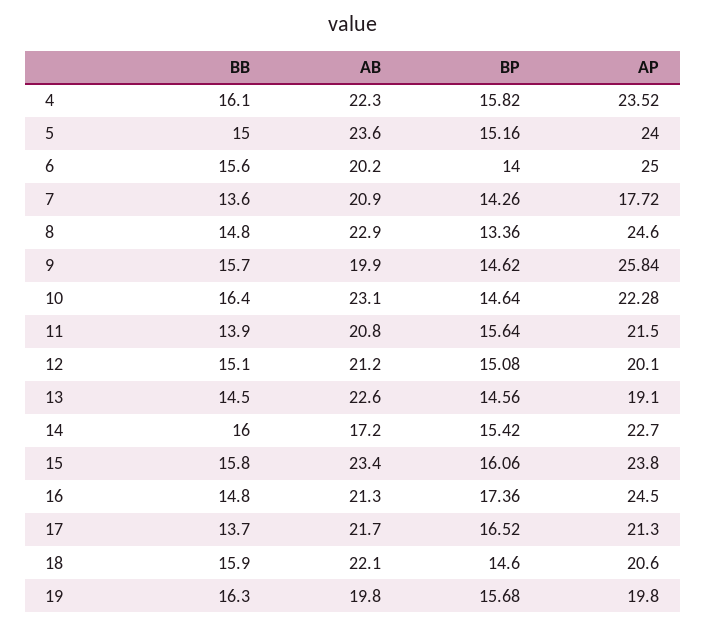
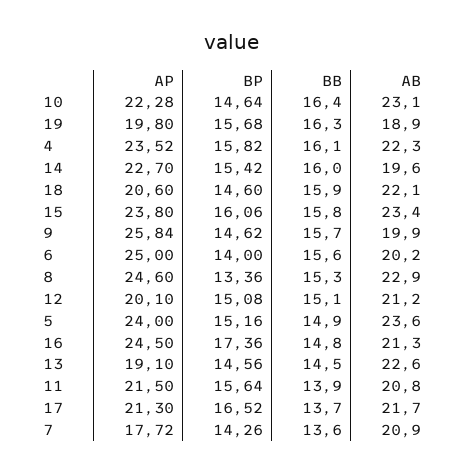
  {
    "BB": {
      "4": 16.1,
-     "5": 15,
+     "5": 14.9,
      "6": 15.6,
      "7": 13.6,
-     "8": 14.8,
+     "8": 15.3,
      "9": 15.7,
      "10": 16.4,
      "11": 13.9,
      "12": 15.1,
      "13": 14.5,
      "14": 16,
      "15": 15.8,
      "16": 14.8,
      "17": 13.7,
      "18": 15.9,
      "19": 16.3
    },
    "AB": {
      "4": 22.3,
      "5": 23.6,
      "6": 20.2,
      "7": 20.9,
      "8": 22.9,
      "9": 19.9,
      "10": 23.1,
      "11": 20.8,
      "12": 21.2,
      "13": 22.6,
-     "14": 17.2,
+     "14": 19.6,
      "15": 23.4,
      "16": 21.3,
      "17": 21.7,
      "18": 22.1,
-     "19": 19.8
+     "19": 18.9
    },
    "BP": {
      "4": 15.82,
      "5": 15.16,
      "6": 14,
      "7": 14.26,
      "8": 13.36,
      "9": 14.62,
      "10": 14.64,
      "11": 15.64,
      "12": 15.08,
      "13": 14.56,
      "14": 15.42,
      "15": 16.06,
      "16": 17.36,
      "17": 16.52,
      "18": 14.6,
      "19": 15.68
    },
    "AP": {
      "4": 23.52,
      "5": 24,
      "6": 25,
      "7": 17.72,
      "8": 24.6,
      "9": 25.84,
      "10": 22.28,
      "11": 21.5,
      "12": 20.1,
      "13": 19.1,
      "14": 22.7,
      "15": 23.8,
      "16": 24.5,
      "17": 21.3,
      "18": 20.6,
      "19": 19.8
    }
  }

